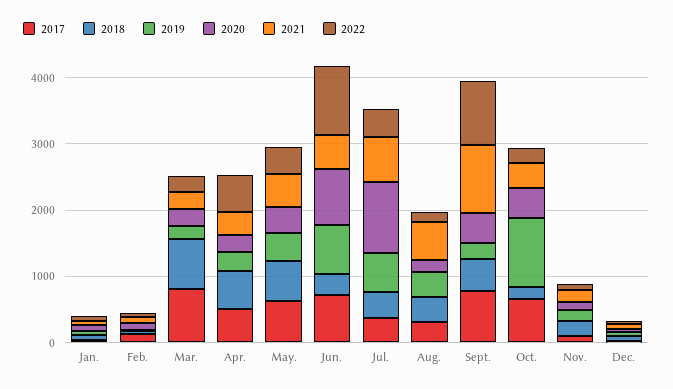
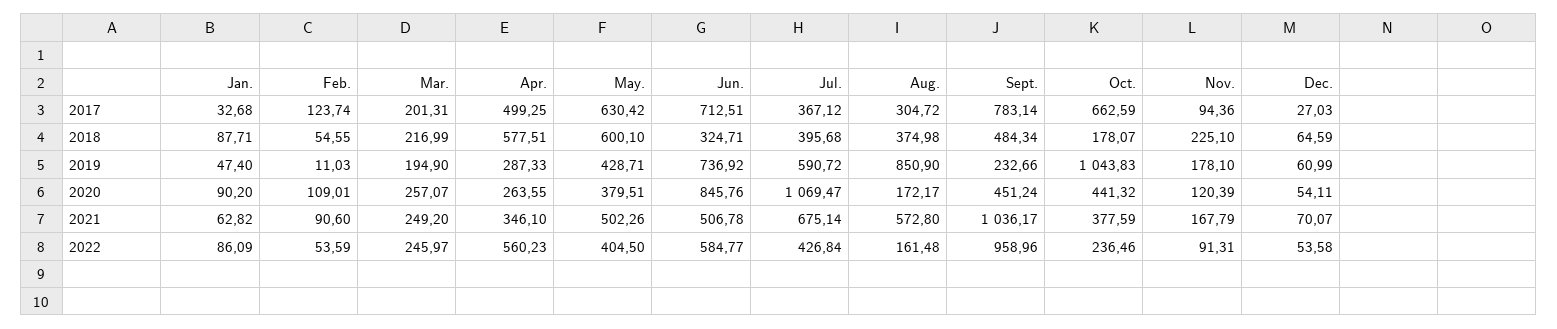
  {
    "2017": {
      "Jan.": 32.68,
      "Feb.": 123.74,
-     "Mar.": 800,
+     "Mar.": 201.31,
      "Apr.": 499.25,
      "May.": 630.42,
      "Jun.": 712.51,
      "Jul.": 367.12,
      "Aug.": 304.72,
      "Sept.": 783.14,
      "Oct.": 662.59,
      "Nov.": 94.36,
      "Dec.": 27.03
    },
    "2018": {
      "Jan.": 87.71,
      "Feb.": 54.55,
-     "Mar.": 800,
+     "Mar.": 216.99,
      "Apr.": 577.51,
      "May.": 600.1,
      "Jun.": 324.71,
      "Jul.": 395.68,
      "Aug.": 374.98,
      "Sept.": 484.34,
      "Oct.": 178.07,
      "Nov.": 225.1,
      "Dec.": 64.59
    },
    "2019": {
      "Jan.": 47.4,
      "Feb.": 11.03,
      "Mar.": 194.9,
      "Apr.": 287.33,
      "May.": 428.71,
      "Jun.": 736.92,
      "Jul.": 590.72,
-     "Aug.": 400,
+     "Aug.": 850.9,
      "Sept.": 232.66,
      "Oct.": 1043.83,
      "Nov.": 178.1,
      "Dec.": 60.99
    },
    "2020": {
      "Jan.": 90.2,
      "Feb.": 109.01,
      "Mar.": 257.07,
      "Apr.": 263.55,
      "May.": 379.51,
      "Jun.": 845.76,
      "Jul.": 1069.47,
      "Aug.": 172.17,
      "Sept.": 451.24,
      "Oct.": 441.32,
      "Nov.": 120.39,
      "Dec.": 54.11
    },
    "2021": {
      "Jan.": 62.82,
      "Feb.": 90.6,
      "Mar.": 249.2,
      "Apr.": 346.1,
      "May.": 502.26,
      "Jun.": 506.78,
      "Jul.": 675.14,
      "Aug.": 572.8,
      "Sept.": 1036.17,
      "Oct.": 377.59,
      "Nov.": 167.79,
      "Dec.": 70.07
    },
    "2022": {
      "Jan.": 86.09,
      "Feb.": 53.59,
      "Mar.": 245.97,
      "Apr.": 560.23,
      "May.": 404.5,
-     "Jun.": 1000,
+     "Jun.": 584.77,
      "Jul.": 426.84,
      "Aug.": 161.48,
      "Sept.": 958.96,
      "Oct.": 236.46,
      "Nov.": 91.31,
      "Dec.": 53.58
    }
  }

